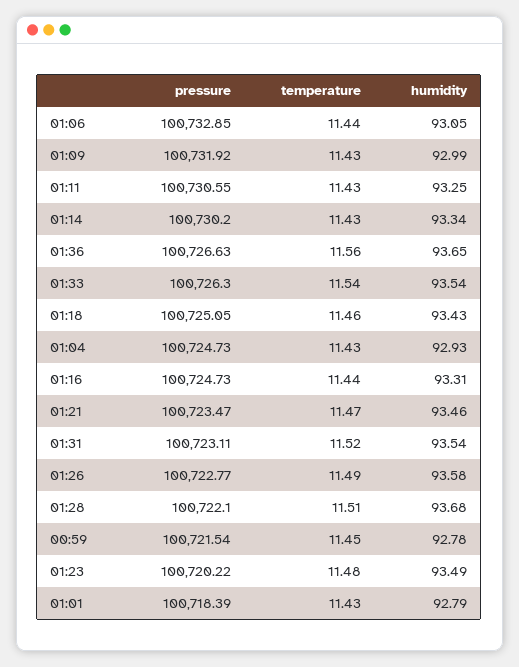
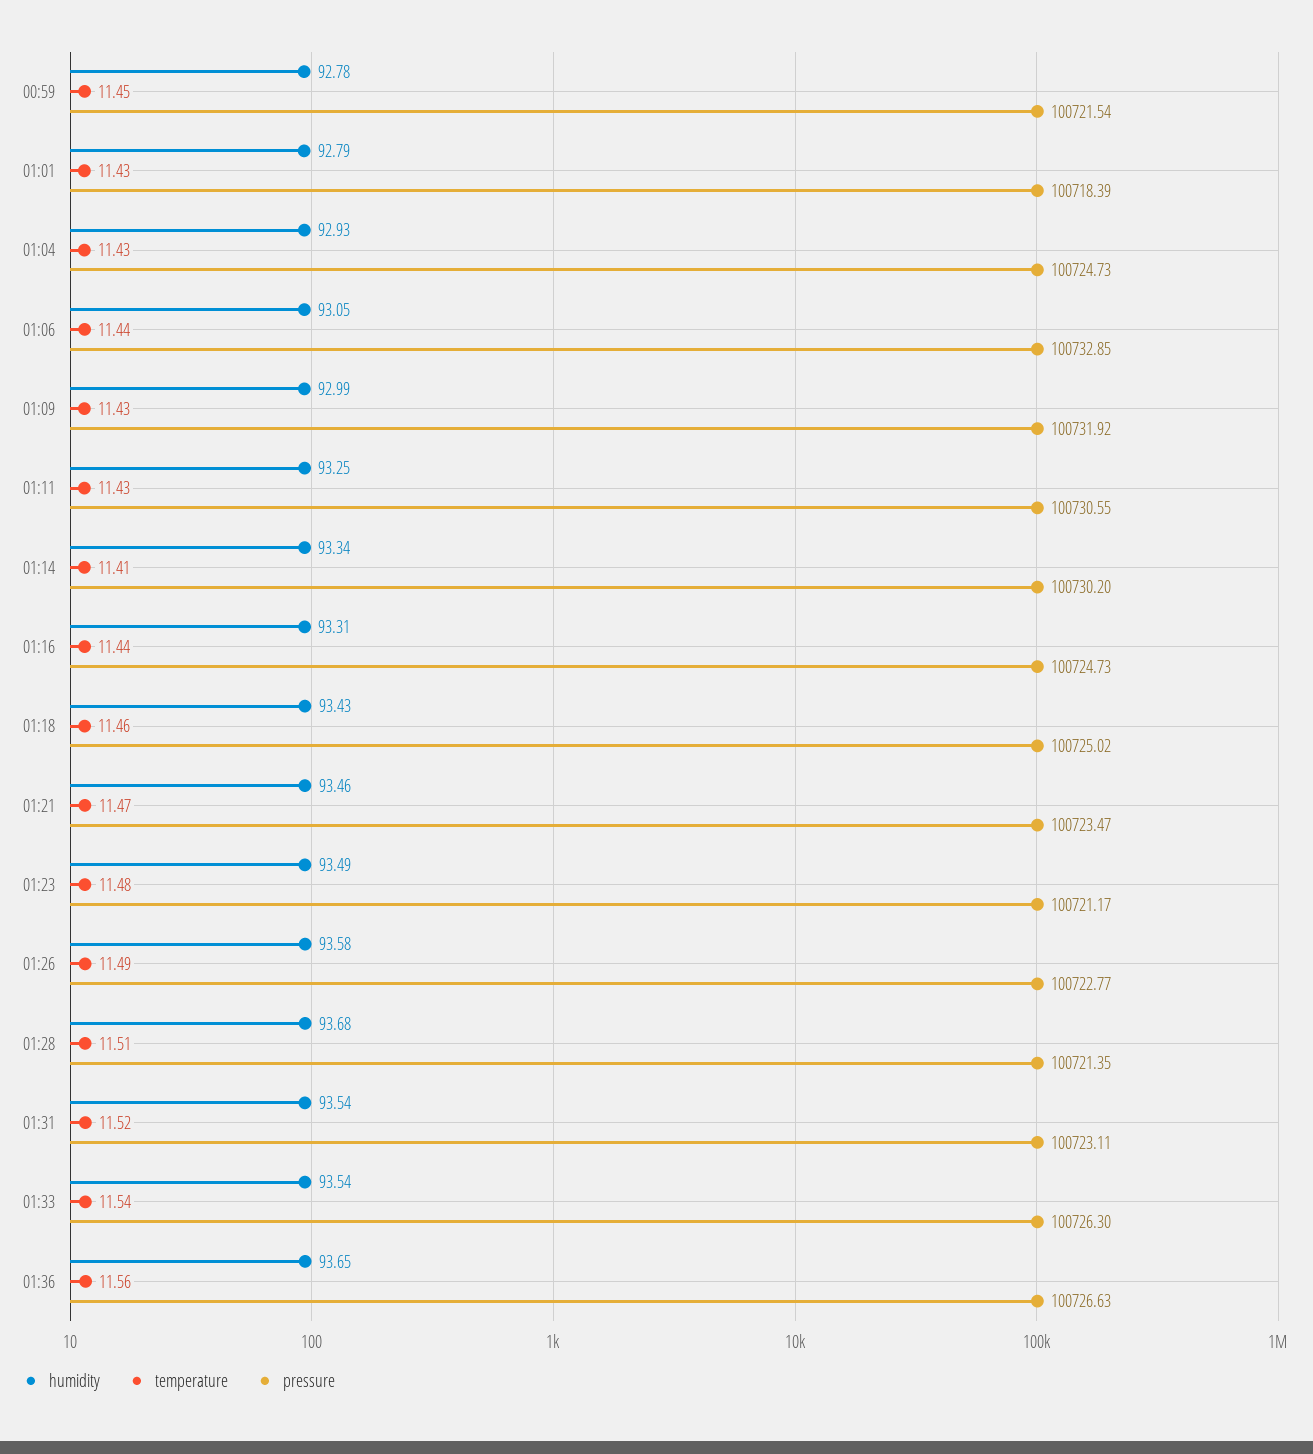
  {
    "pressure": {
      "01:06": 100732.85,
      "01:09": 100731.92,
      "01:11": 100730.55,
      "01:14": 100730.2,
      "01:36": 100726.63,
      "01:33": 100726.3,
-     "01:18": 100725.05,
+     "01:18": 100725.02,
      "01:04": 100724.73,
      "01:16": 100724.73,
      "01:21": 100723.47,
      "01:31": 100723.11,
      "01:26": 100722.77,
-     "01:28": 100722.1,
+     "01:28": 100721.35,
      "00:59": 100721.54,
-     "01:23": 100720.22,
+     "01:23": 100721.17,
      "01:01": 100718.39
    },
    "temperature": {
      "01:06": 11.44,
      "01:09": 11.43,
      "01:11": 11.43,
-     "01:14": 11.43,
+     "01:14": 11.41,
      "01:36": 11.56,
      "01:33": 11.54,
      "01:18": 11.46,
      "01:04": 11.43,
      "01:16": 11.44,
      "01:21": 11.47,
      "01:31": 11.52,
      "01:26": 11.49,
      "01:28": 11.51,
      "00:59": 11.45,
      "01:23": 11.48,
      "01:01": 11.43
    },
    "humidity": {
      "01:06": 93.05,
      "01:09": 92.99,
      "01:11": 93.25,
      "01:14": 93.34,
      "01:36": 93.65,
      "01:33": 93.54,
      "01:18": 93.43,
      "01:04": 92.93,
      "01:16": 93.31,
      "01:21": 93.46,
      "01:31": 93.54,
      "01:26": 93.58,
      "01:28": 93.68,
      "00:59": 92.78,
      "01:23": 93.49,
      "01:01": 92.79
    }
  }

